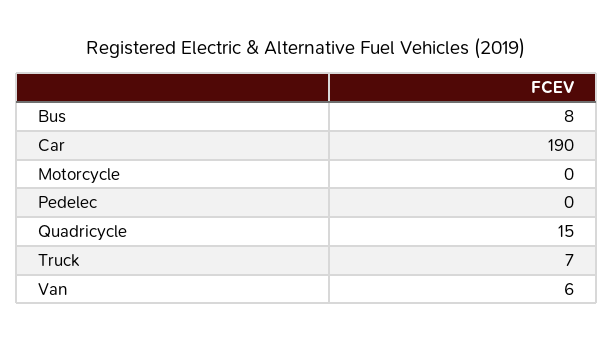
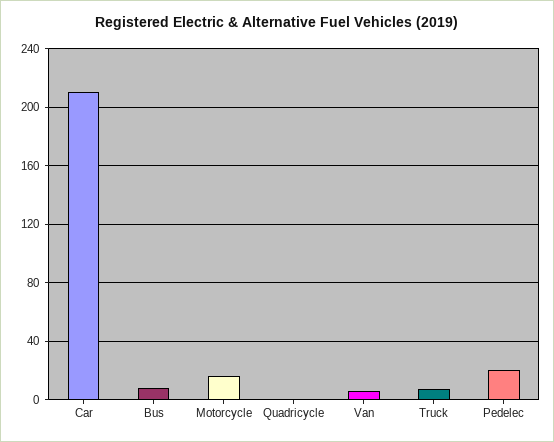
  {
    "Bus": 8,
-   "Car": 190,
+   "Car": 210,
-   "Motorcycle": 0,
+   "Motorcycle": 15,
-   "Pedelec": 0,
+   "Pedelec": 20,
-   "Quadricycle": 15,
+   "Quadricycle": 0,
    "Truck": 7,
    "Van": 6
  }

